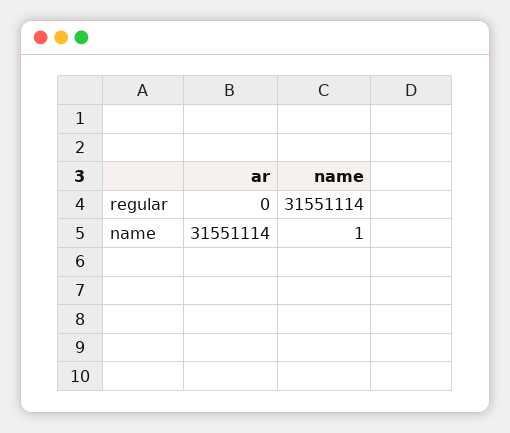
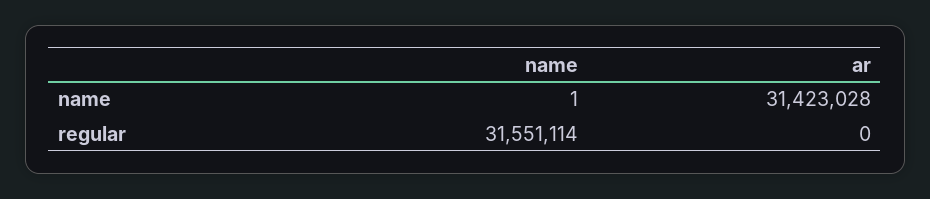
  {
    "ar": {
      "regular": 0,
-     "name": 31551114
+     "name": 31423028
    },
    "name": {
      "regular": 31551114,
      "name": 1
    }
  }

